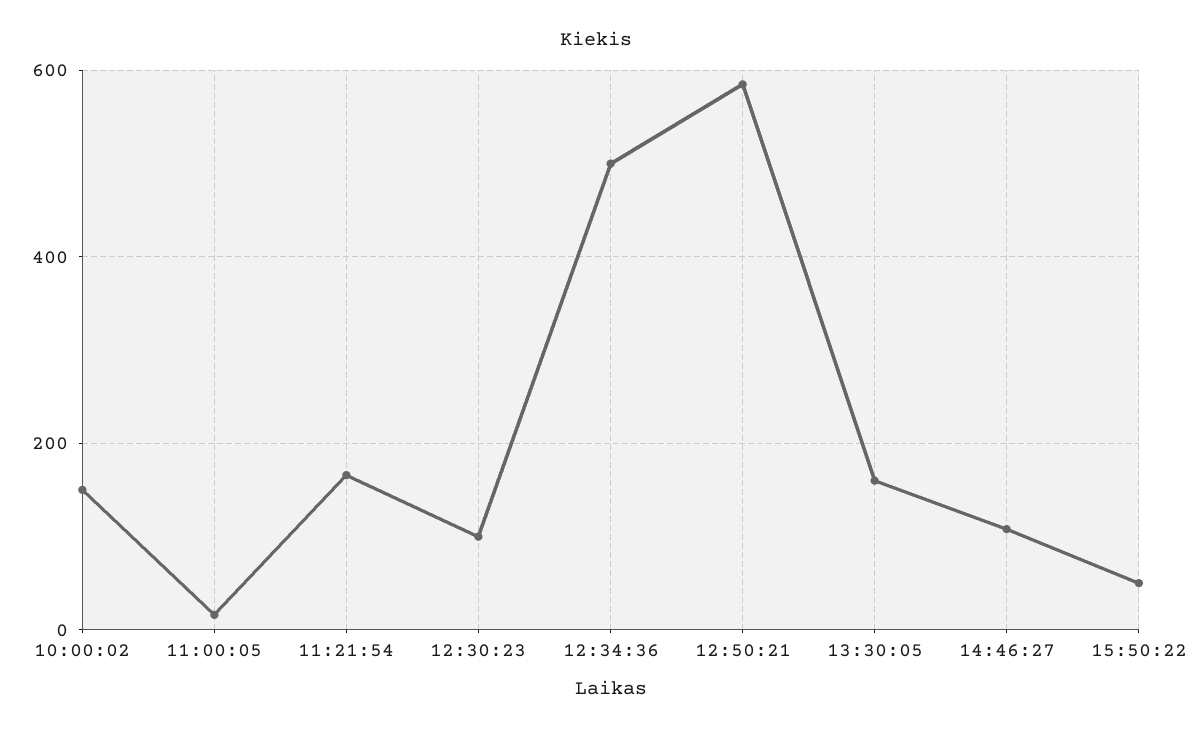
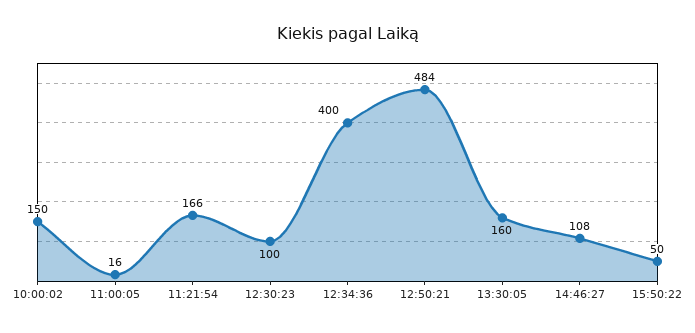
  {
    "10:00:02": 150,
    "11:00:05": 16,
    "11:21:54": 166,
    "12:30:23": 100,
-   "12:34:36": 500,
+   "12:34:36": 400,
-   "12:50:21": 580,
+   "12:50:21": 484,
    "13:30:05": 160,
    "14:46:27": 108,
    "15:50:22": 50
  }

